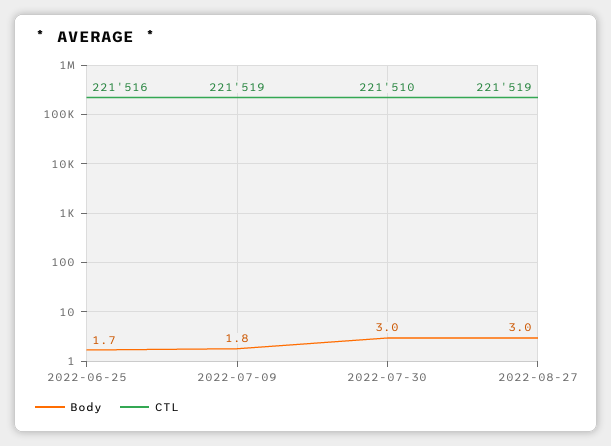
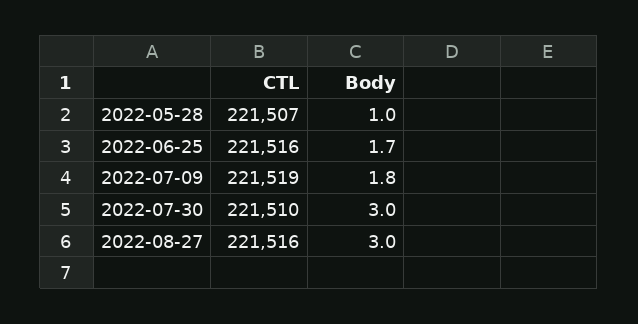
  {
    "Body": {
      "2022-06-25": 1.7,
      "2022-07-09": 1.8,
      "2022-07-30": 3,
-     "2022-08-27": 3
+     "2022-08-27": 3,
+     "2022-05-28": 1
    },
    "CTL": {
      "2022-06-25": 221516,
      "2022-07-09": 221519,
      "2022-07-30": 221510,
-     "2022-08-27": 221519
+     "2022-08-27": 221516,
+     "2022-05-28": 221507
    }
  }

